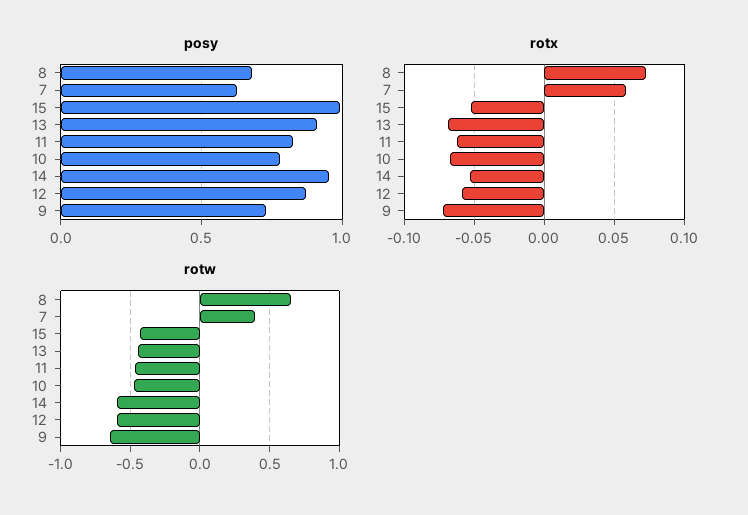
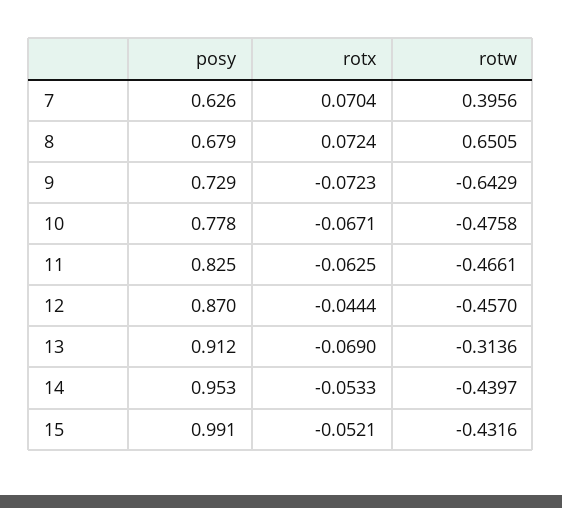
  {
    "posy": {
      "8": 0.679,
      "7": 0.626,
      "15": 0.991,
      "13": 0.912,
      "11": 0.825,
      "10": 0.778,
      "14": 0.953,
      "12": 0.87,
      "9": 0.729
    },
    "rotx": {
      "8": 0.0724,
-     "7": 0.06,
+     "7": 0.0704,
      "15": -0.0521,
      "13": -0.069,
      "11": -0.0625,
      "10": -0.0671,
      "14": -0.0533,
-     "12": -0.06,
+     "12": -0.0444,
      "9": -0.0723
    },
    "rotw": {
      "8": 0.6505,
      "7": 0.3956,
      "15": -0.4316,
-     "13": -0.45,
+     "13": -0.3136,
      "11": -0.4661,
      "10": -0.4758,
-     "14": -0.6,
+     "14": -0.4397,
-     "12": -0.6,
+     "12": -0.457,
      "9": -0.6429
    }
  }

